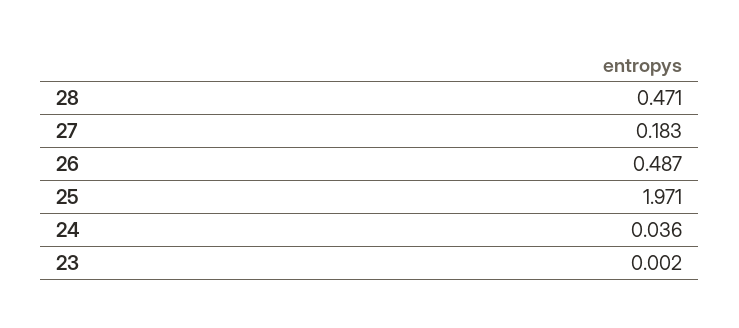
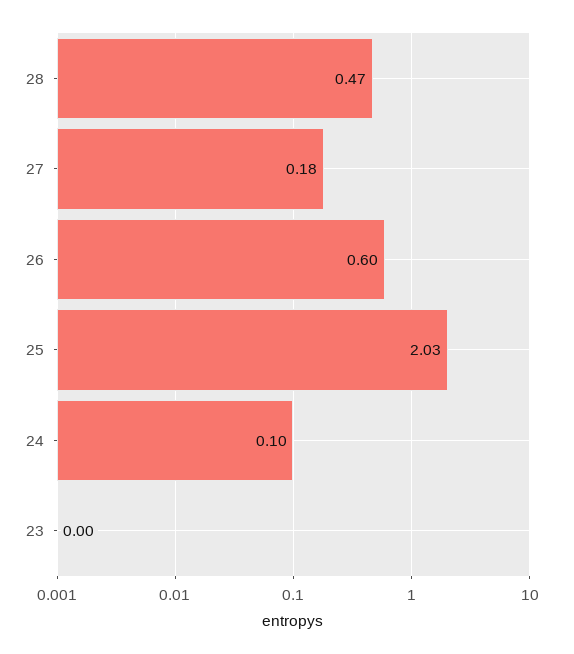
  {
    "28": 0.471,
    "27": 0.183,
-   "26": 0.487,
+   "26": 0.6,
-   "25": 1.971,
+   "25": 2.03,
-   "24": 0.036,
+   "24": 0.1,
    "23": 0.002
  }

